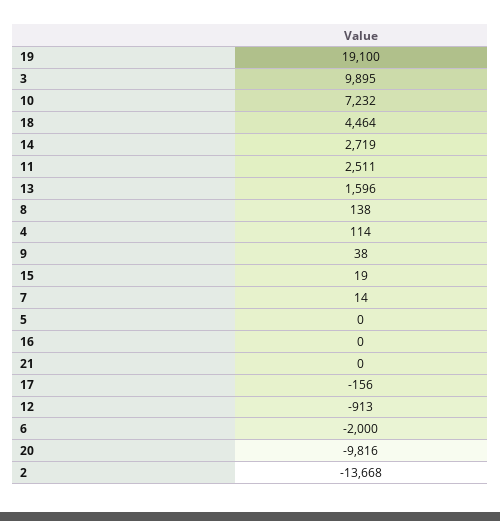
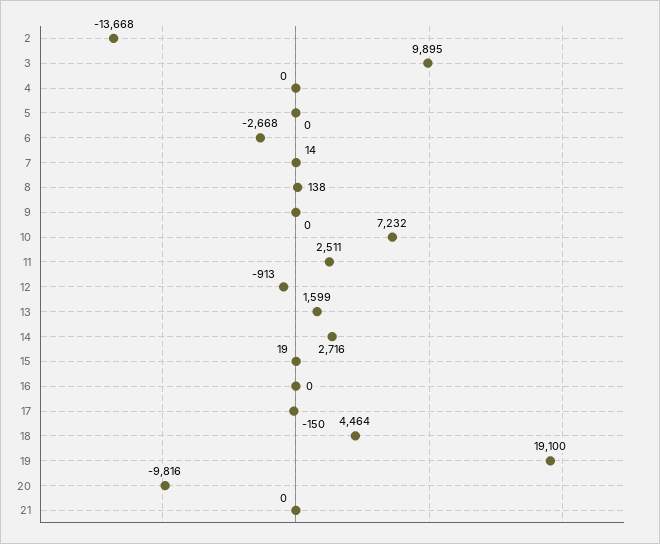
  {
    "19": 19100,
    "3": 9895,
    "10": 7232,
    "18": 4464,
-   "14": 2719,
+   "14": 2716,
    "11": 2511,
-   "13": 1596,
+   "13": 1599,
    "8": 138,
-   "4": 114,
+   "4": 0,
-   "9": 38,
+   "9": 0,
    "15": 19,
    "7": 14,
    "5": 0,
    "16": 0,
    "21": 0,
-   "17": -156,
+   "17": -150,
    "12": -913,
-   "6": -2000,
+   "6": -2668,
    "20": -9816,
    "2": -13668
  }

